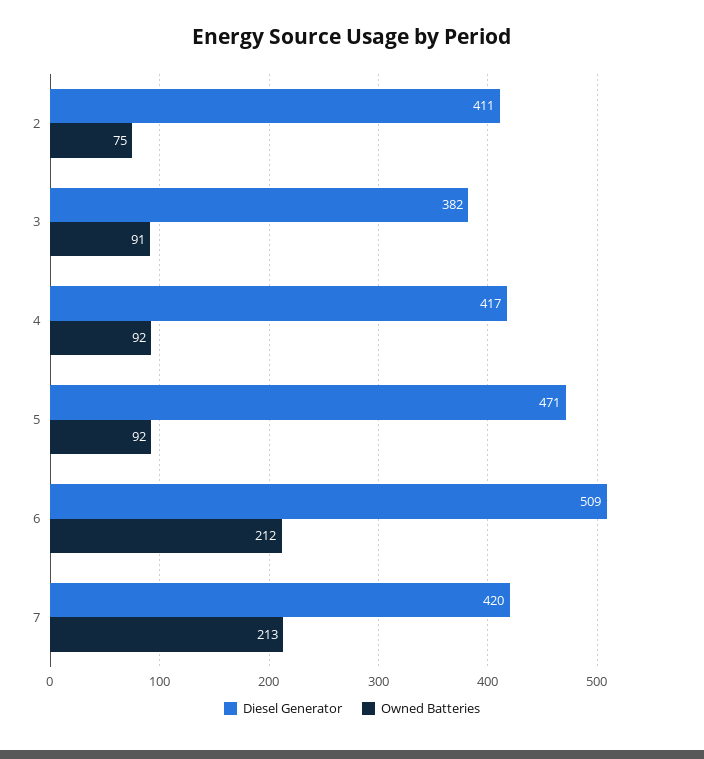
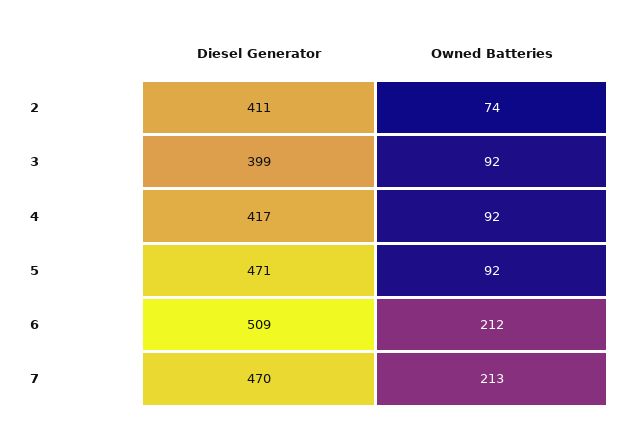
  {
    "Diesel Generator": {
      "2": 411,
-     "3": 382,
+     "3": 399,
      "4": 417,
      "5": 471,
      "6": 509,
-     "7": 420
+     "7": 470
    },
    "Owned Batteries": {
-     "2": 75,
+     "2": 74,
-     "3": 91,
+     "3": 92,
      "4": 92,
      "5": 92,
      "6": 212,
      "7": 213
    }
  }

